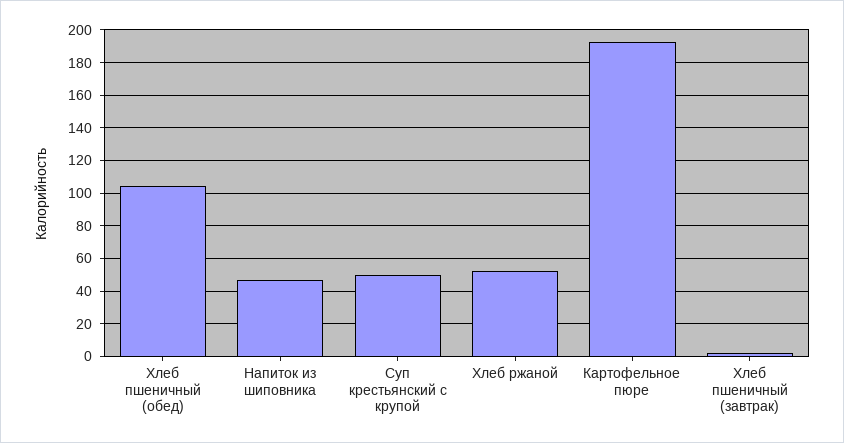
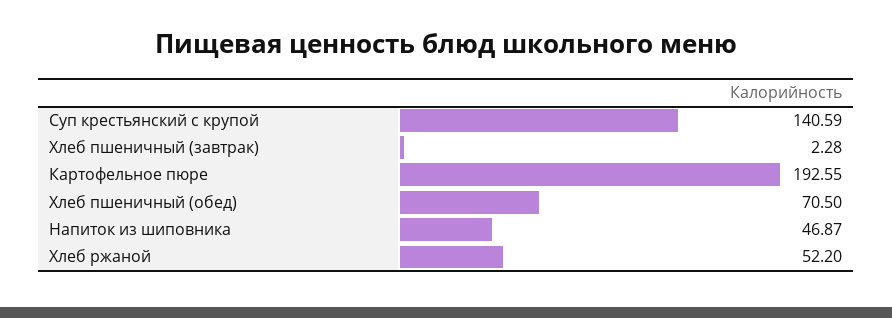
  {
-   "Хлеб пшеничный (обед)": 105,
+   "Хлеб пшеничный (обед)": 70.5,
    "Напиток из шиповника": 46.87,
-   "Суп крестьянский с крупой": 50,
+   "Суп крестьянский с крупой": 140.59,
    "Хлеб ржаной": 52.2,
    "Картофельное пюре": 192.55,
    "Хлеб пшеничный (завтрак)": 2.28
  }

